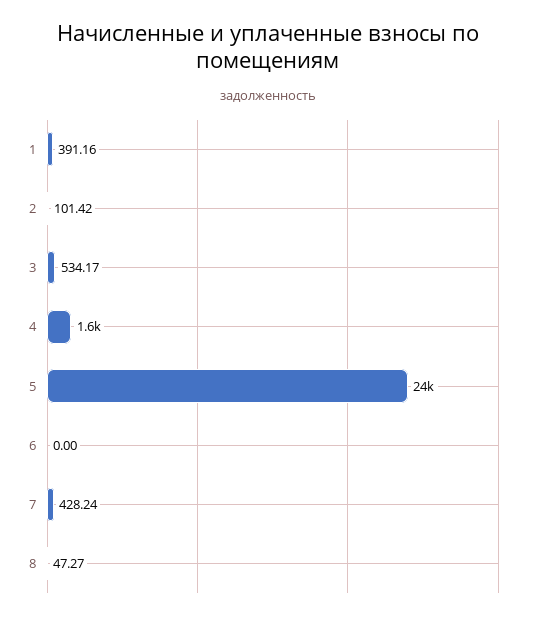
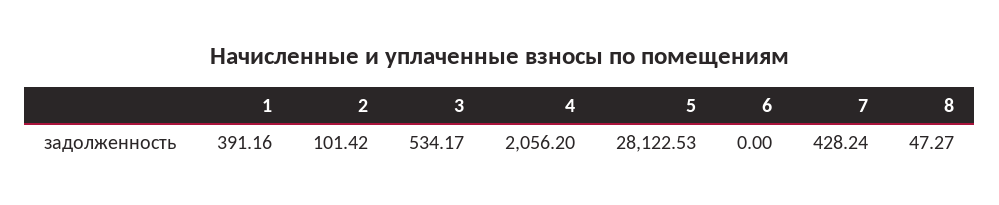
  {
    "1": 391.16,
    "2": 101.42,
    "3": 534.17,
-   "4": 1600,
+   "4": 2056.2,
-   "5": 24000,
+   "5": 28122.53,
    "6": 0,
    "7": 428.24,
    "8": 47.27
  }

